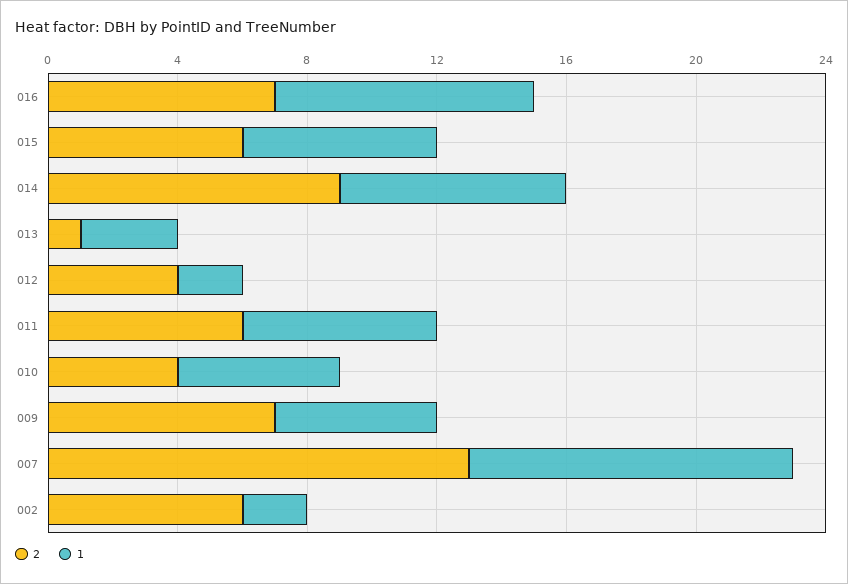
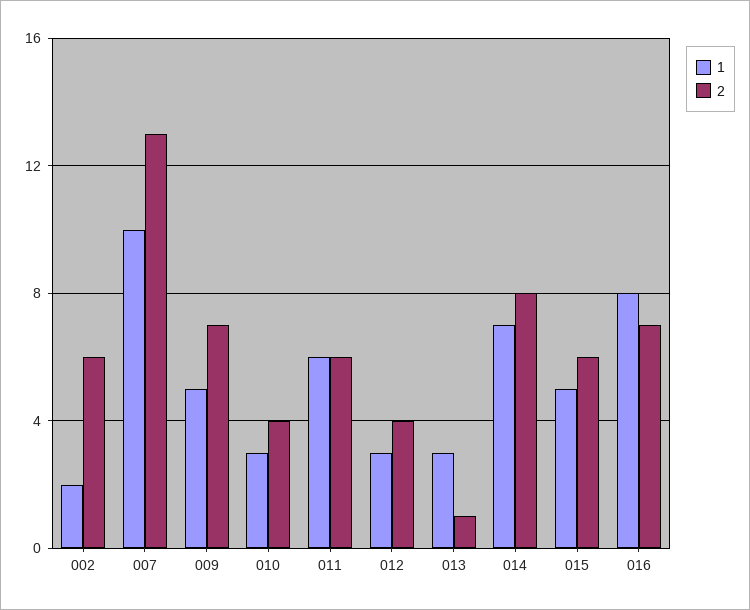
  {
    "2": {
      "016": 7,
      "015": 6,
-     "014": 9,
+     "014": 8,
      "013": 1,
      "012": 4,
      "011": 6,
      "010": 4,
      "009": 7,
      "007": 13,
      "002": 6
    },
    "1": {
      "016": 8,
-     "015": 6,
+     "015": 5,
      "014": 7,
      "013": 3,
-     "012": 2,
+     "012": 3,
      "011": 6,
-     "010": 5,
+     "010": 3,
      "009": 5,
      "007": 10,
      "002": 2
    }
  }

